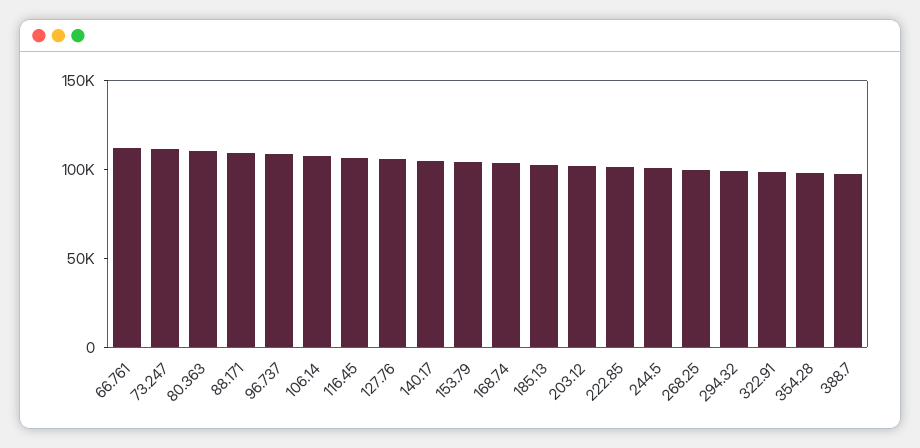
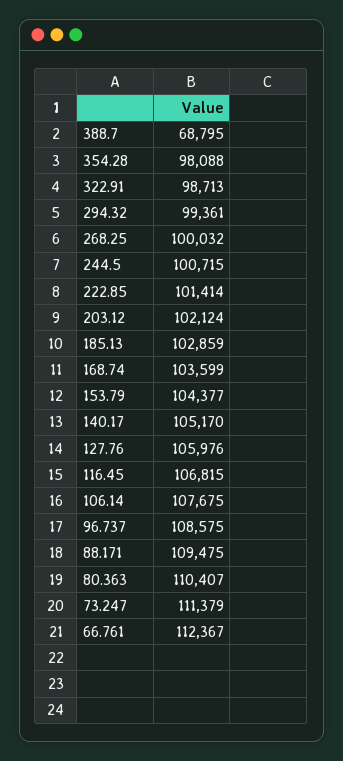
  {
    "66.761": 112367,
    "73.247": 111379,
    "80.363": 110407,
    "88.171": 109475,
    "96.737": 108575,
    "106.14": 107675,
    "116.45": 106815,
    "127.76": 105976,
    "140.17": 105170,
    "153.79": 104377,
    "168.74": 103599,
    "185.13": 102859,
    "203.12": 102124,
    "222.85": 101414,
    "244.5": 100715,
    "268.25": 100032,
    "294.32": 99361,
    "322.91": 98713,
    "354.28": 98088,
-   "388.7": 100000
+   "388.7": 68795
  }

